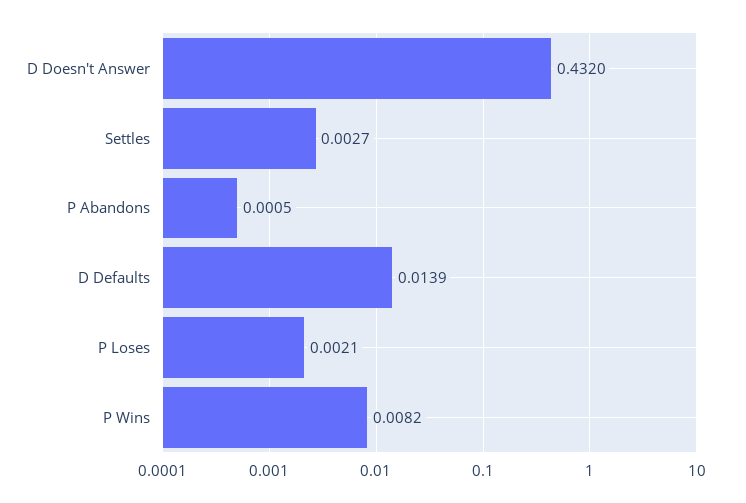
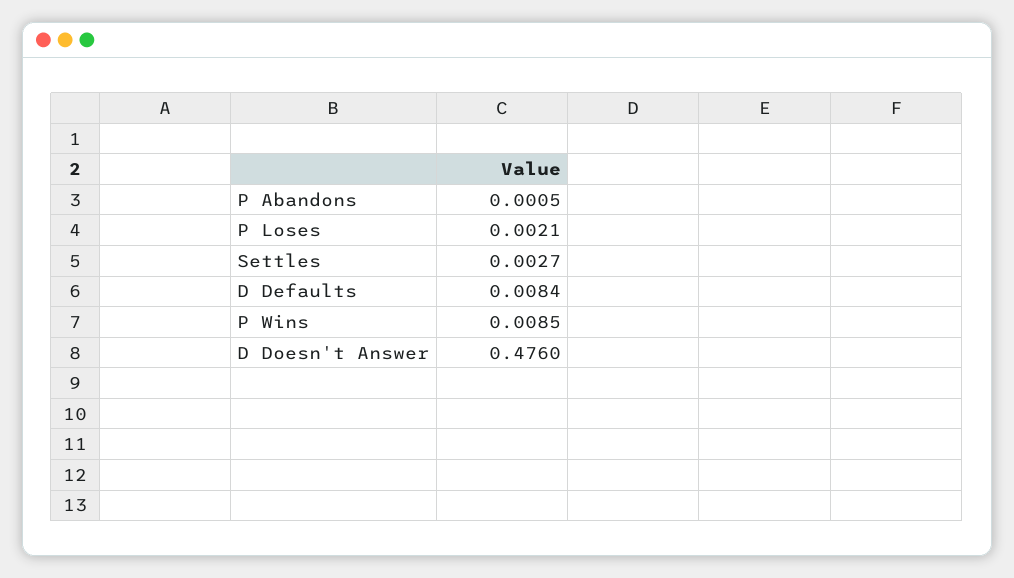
  {
-   "D Doesn't Answer": 0.432,
+   "D Doesn't Answer": 0.476,
    "Settles": 0.0027,
    "P Abandons": 0.0005,
-   "D Defaults": 0.0139,
+   "D Defaults": 0.0084,
    "P Loses": 0.0021,
-   "P Wins": 0.0082
+   "P Wins": 0.0085
  }

